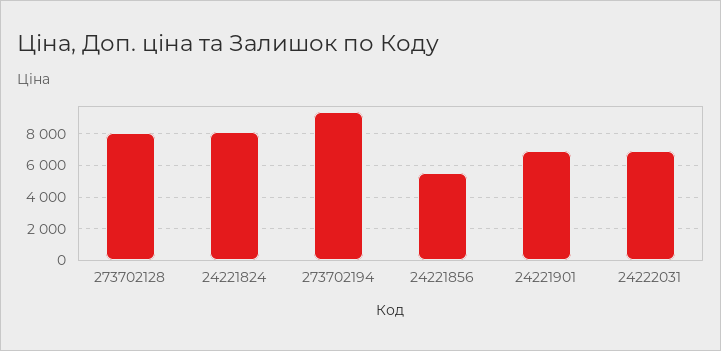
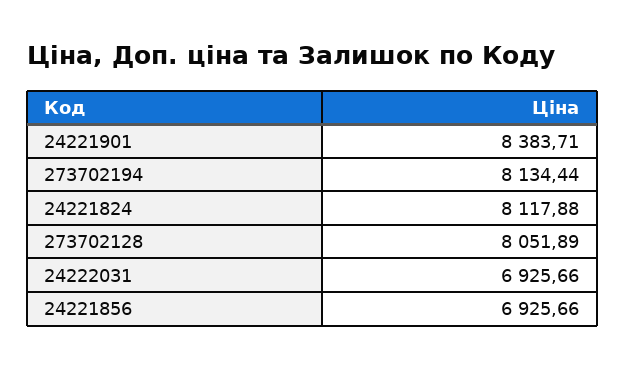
  {
    "273702128": 8051.89,
    "24221824": 8117.88,
-   "273702194": 9500,
+   "273702194": 8134.44,
-   "24221856": 5500,
+   "24221856": 6925.66,
-   "24221901": 7000,
+   "24221901": 8383.71,
    "24222031": 6925.66
  }

